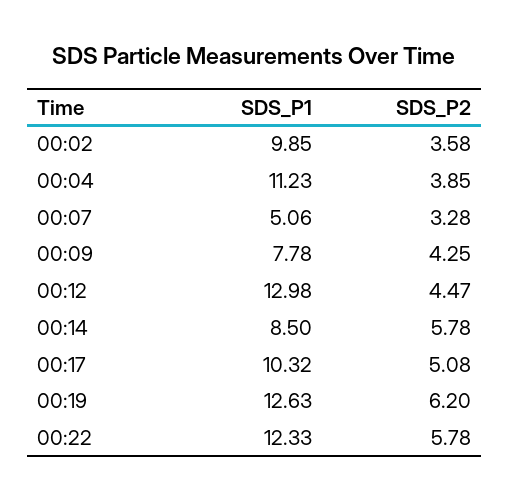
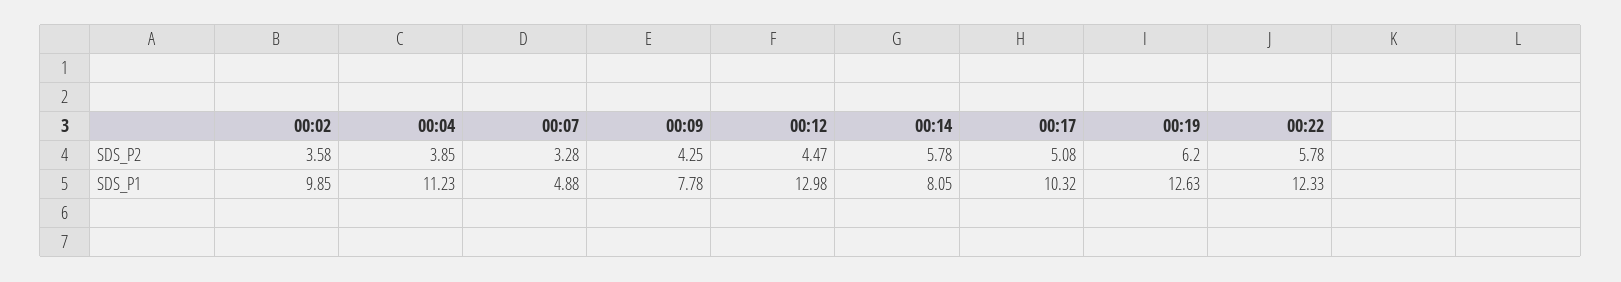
  {
    "SDS_P1": {
      "00:02": 9.85,
      "00:04": 11.23,
-     "00:07": 5.06,
+     "00:07": 4.88,
      "00:09": 7.78,
      "00:12": 12.98,
-     "00:14": 8.5,
+     "00:14": 8.05,
      "00:17": 10.32,
      "00:19": 12.63,
      "00:22": 12.33
    },
    "SDS_P2": {
      "00:02": 3.58,
      "00:04": 3.85,
      "00:07": 3.28,
      "00:09": 4.25,
      "00:12": 4.47,
      "00:14": 5.78,
      "00:17": 5.08,
      "00:19": 6.2,
      "00:22": 5.78
    }
  }

